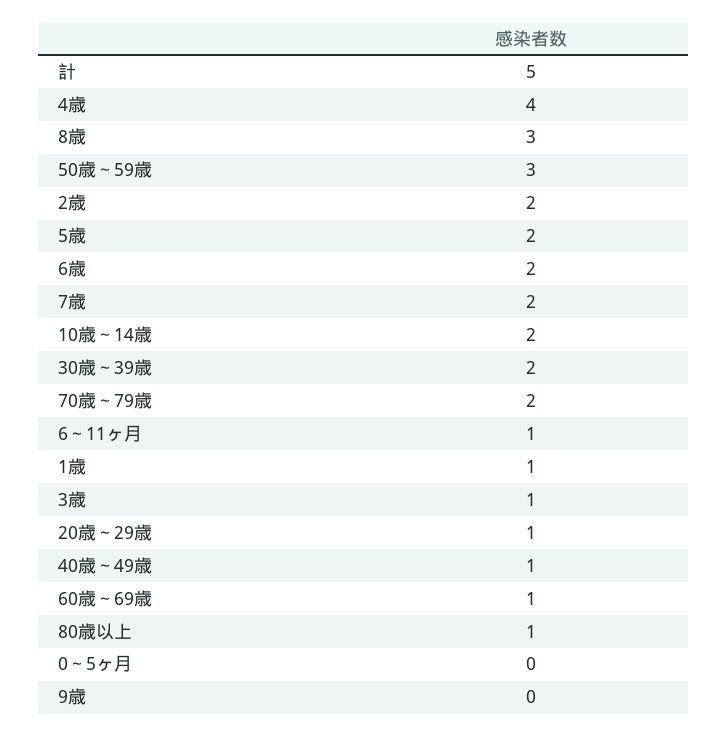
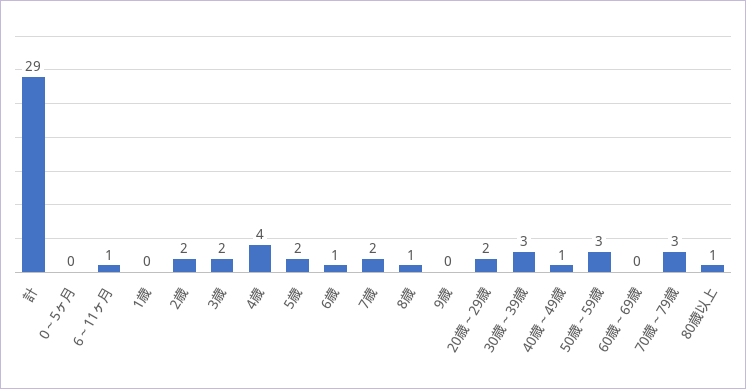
  {
-   "計": 5,
+   "計": 29,
    "4歳": 4,
-   "8歳": 3,
+   "8歳": 1,
    "50歳～59歳": 3,
    "2歳": 2,
    "5歳": 2,
-   "6歳": 2,
+   "6歳": 1,
    "7歳": 2,
-   "10歳～14歳": 2,
-   "30歳～39歳": 2,
+   "30歳～39歳": 3,
-   "70歳～79歳": 2,
+   "70歳～79歳": 3,
    "6～11ヶ月": 1,
-   "1歳": 1,
+   "1歳": 0,
-   "3歳": 1,
+   "3歳": 2,
-   "20歳～29歳": 1,
+   "20歳～29歳": 2,
    "40歳～49歳": 1,
-   "60歳～69歳": 1,
+   "60歳～69歳": 0,
    "80歳以上": 1,
    "0～5ヶ月": 0,
    "9歳": 0
  }

